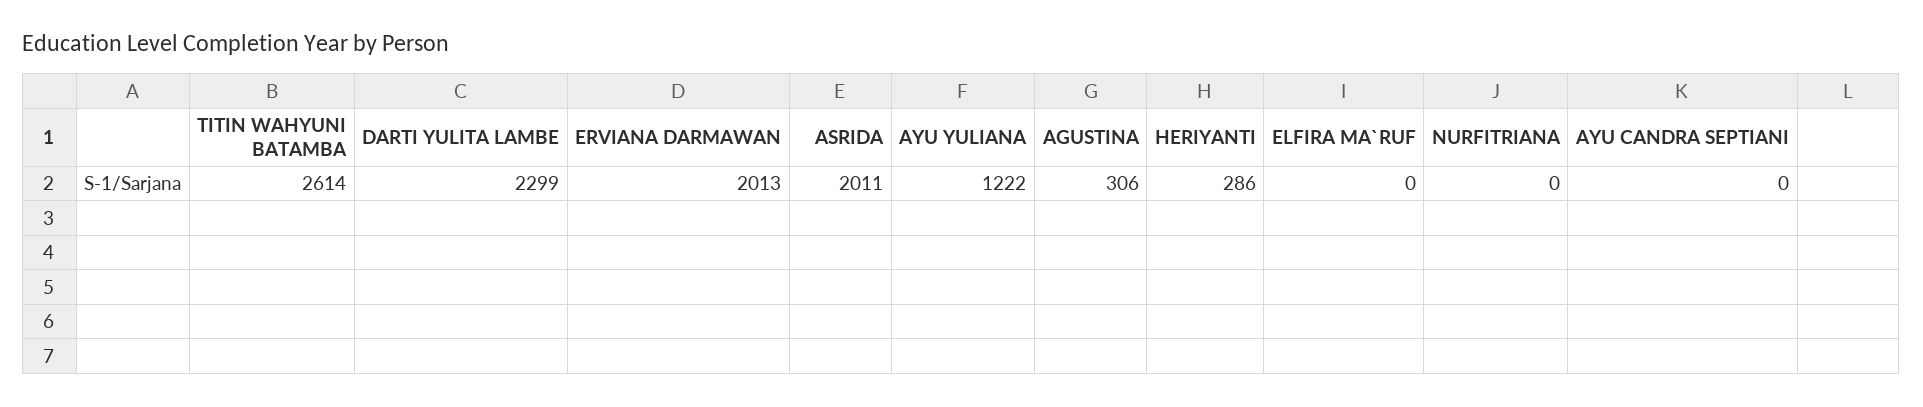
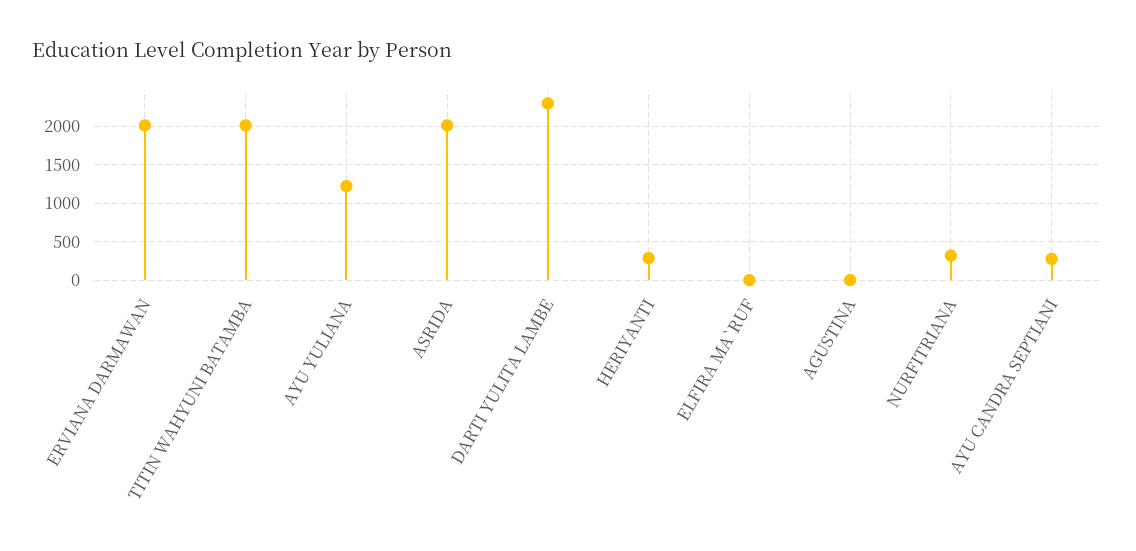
  {
-   "TITIN WAHYUNI BATAMBA": 2614,
+   "TITIN WAHYUNI BATAMBA": 2000,
    "DARTI YULITA LAMBE": 2299,
    "ERVIANA DARMAWAN": 2013,
    "ASRIDA": 2011,
    "AYU YULIANA": 1222,
-   "AGUSTINA": 306,
+   "AGUSTINA": 0,
    "HERIYANTI": 286,
    "ELFIRA MA`RUF": 0,
-   "NURFITRIANA": 0,
+   "NURFITRIANA": 300,
-   "AYU CANDRA SEPTIANI": 0
+   "AYU CANDRA SEPTIANI": 300
  }

